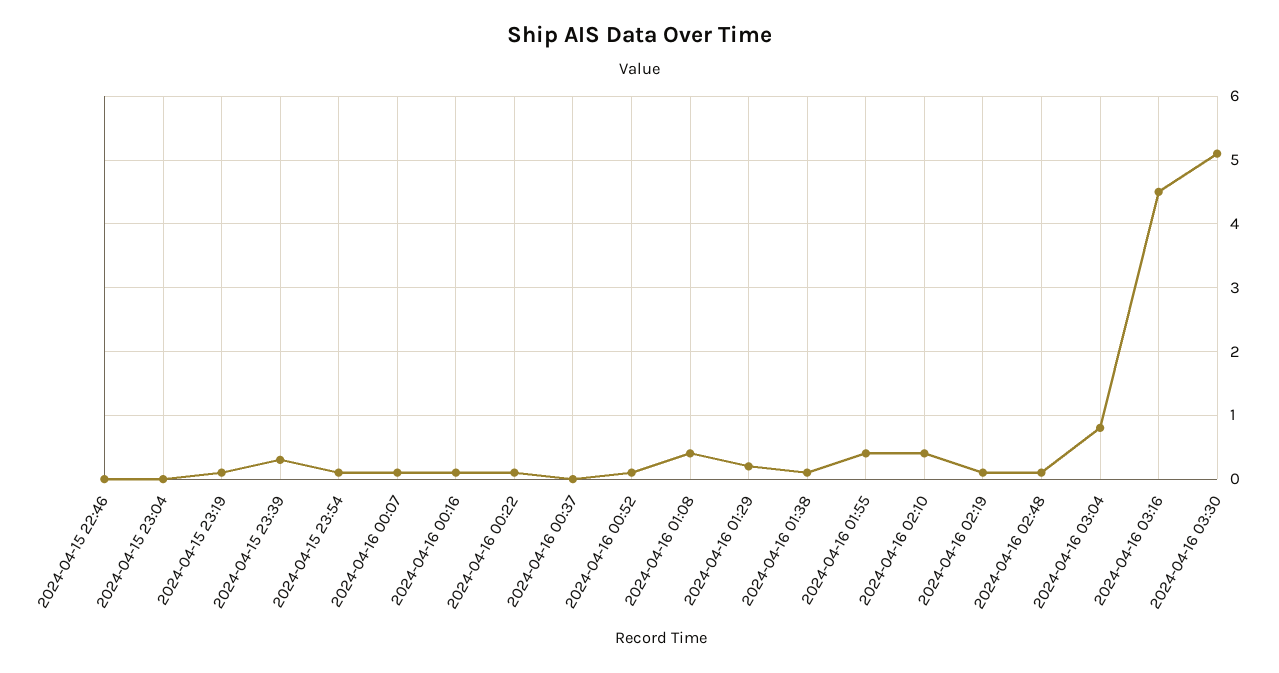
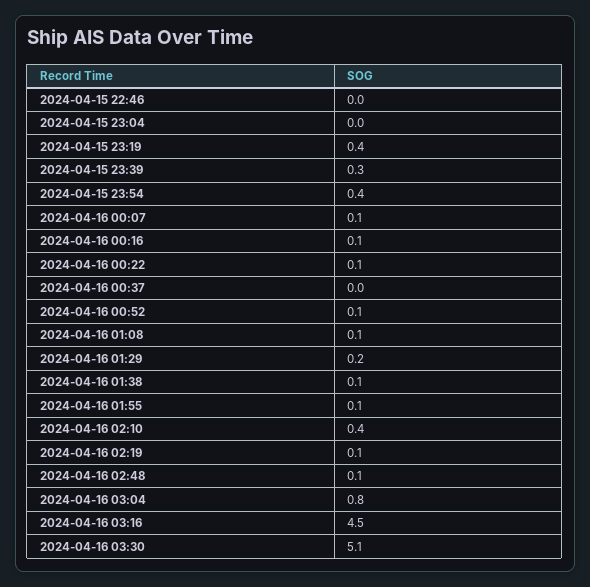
  {
    "2024-04-15 22:46": 0,
    "2024-04-15 23:04": 0,
-   "2024-04-15 23:19": 0.1,
+   "2024-04-15 23:19": 0.4,
    "2024-04-15 23:39": 0.3,
-   "2024-04-15 23:54": 0.1,
+   "2024-04-15 23:54": 0.4,
    "2024-04-16 00:07": 0.1,
    "2024-04-16 00:16": 0.1,
    "2024-04-16 00:22": 0.1,
    "2024-04-16 00:37": 0,
    "2024-04-16 00:52": 0.1,
-   "2024-04-16 01:08": 0.4,
+   "2024-04-16 01:08": 0.1,
    "2024-04-16 01:29": 0.2,
    "2024-04-16 01:38": 0.1,
-   "2024-04-16 01:55": 0.4,
+   "2024-04-16 01:55": 0.1,
    "2024-04-16 02:10": 0.4,
    "2024-04-16 02:19": 0.1,
    "2024-04-16 02:48": 0.1,
    "2024-04-16 03:04": 0.8,
    "2024-04-16 03:16": 4.5,
    "2024-04-16 03:30": 5.1
  }

